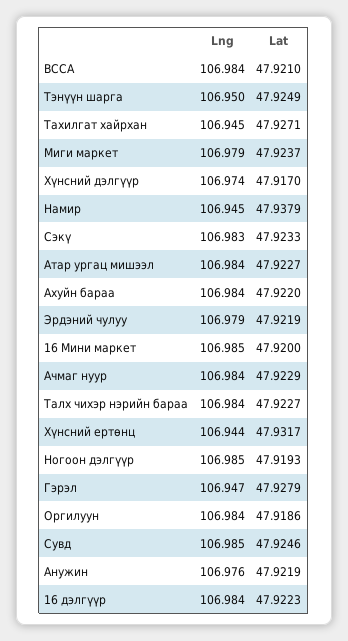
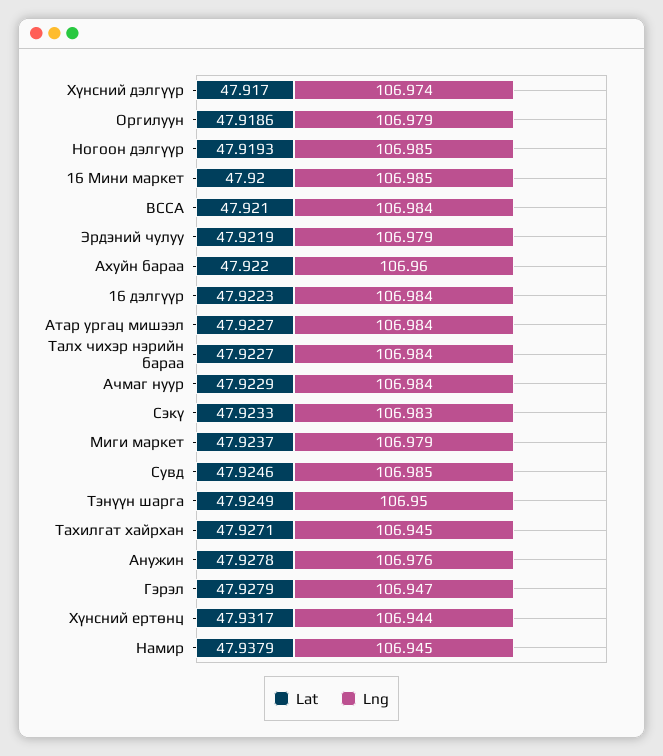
  {
    "Lng": {
      "ВССА": 106.984,
      "Тэнүүн шарга": 106.95,
      "Тахилгат хайрхан": 106.945,
      "Миги маркет": 106.979,
      "Хүнсний дэлгүүр": 106.974,
      "Намир": 106.945,
      "Сэкү": 106.983,
      "Атар ургац мишээл": 106.984,
-     "Ахуйн бараа": 106.984,
+     "Ахуйн бараа": 106.96,
      "Эрдэний чулуу": 106.979,
      "16 Мини маркет": 106.985,
      "Ачмаг нуур": 106.984,
      "Талх чихэр нэрийн бараа": 106.984,
      "Хүнсний ертөнц": 106.944,
      "Ногоон дэлгүүр": 106.985,
      "Гэрэл": 106.947,
-     "Оргилуун": 106.984,
+     "Оргилуун": 106.979,
      "Сувд": 106.985,
      "Анужин": 106.976,
      "16 дэлгүүр": 106.984
    },
    "Lat": {
      "ВССА": 47.921,
      "Тэнүүн шарга": 47.9249,
      "Тахилгат хайрхан": 47.9271,
      "Миги маркет": 47.9237,
      "Хүнсний дэлгүүр": 47.917,
      "Намир": 47.9379,
      "Сэкү": 47.9233,
      "Атар ургац мишээл": 47.9227,
      "Ахуйн бараа": 47.922,
      "Эрдэний чулуу": 47.9219,
      "16 Мини маркет": 47.92,
      "Ачмаг нуур": 47.9229,
      "Талх чихэр нэрийн бараа": 47.9227,
      "Хүнсний ертөнц": 47.9317,
      "Ногоон дэлгүүр": 47.9193,
      "Гэрэл": 47.9279,
      "Оргилуун": 47.9186,
      "Сувд": 47.9246,
-     "Анужин": 47.9219,
+     "Анужин": 47.9278,
      "16 дэлгүүр": 47.9223
    }
  }

